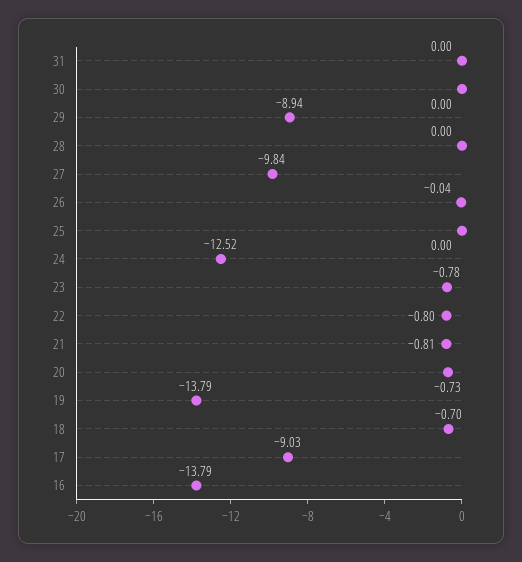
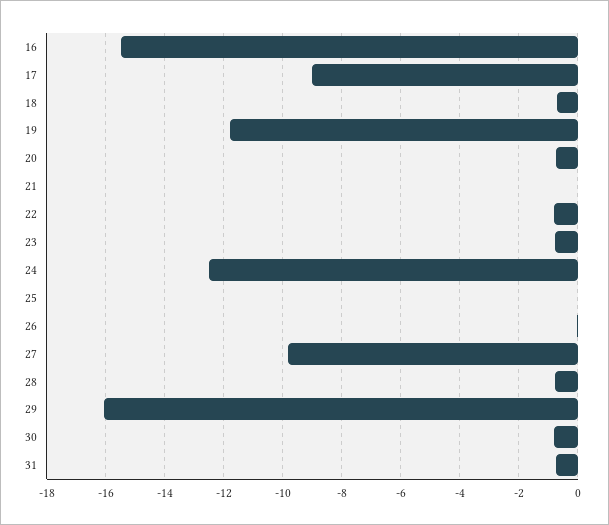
  {
-   "31": 0,
+   "31": -0.75,
-   "30": 0,
+   "30": -0.75,
-   "29": -8.94,
+   "29": -16,
-   "28": 0,
+   "28": -0.75,
    "27": -9.84,
    "26": -0.04,
    "25": 0,
    "24": -12.52,
    "23": -0.78,
    "22": -0.8,
-   "21": -0.81,
+   "21": 0,
    "20": -0.73,
-   "19": -13.79,
+   "19": -11.75,
    "18": -0.7,
    "17": -9.03,
-   "16": -13.79
+   "16": -15.5
  }

